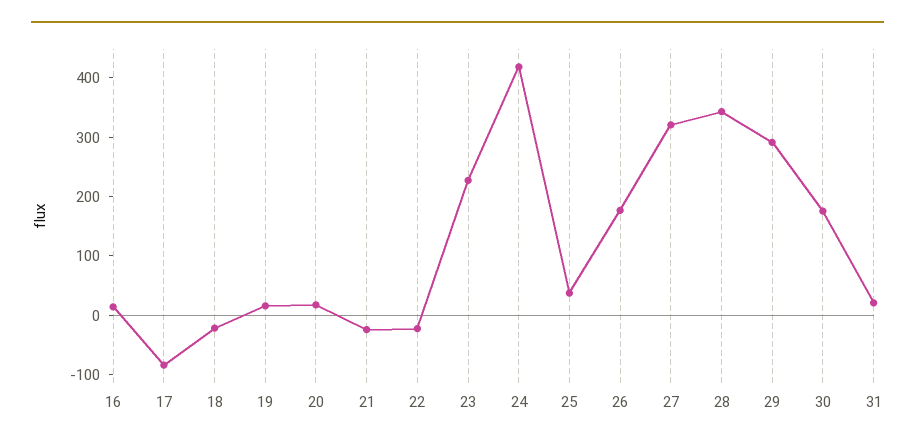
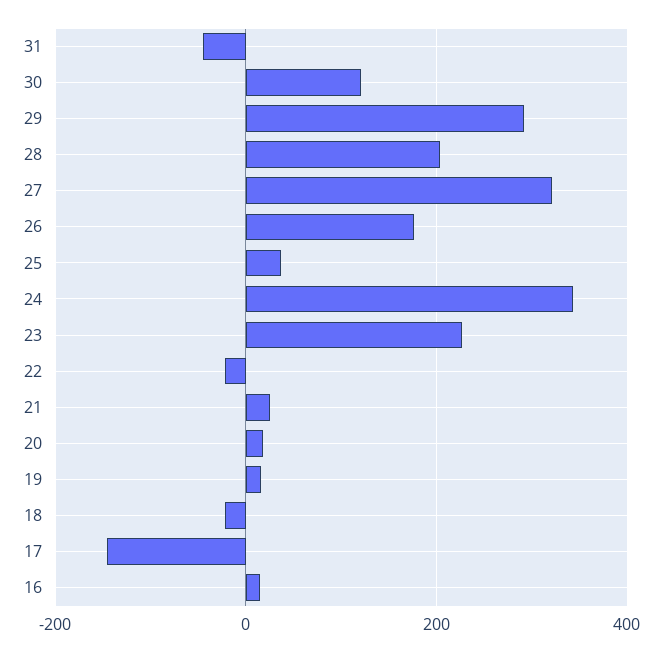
  {
    "16": 20,
-   "17": -80,
+   "17": -140,
    "18": -20,
    "19": 20,
    "20": 20,
-   "21": -20,
+   "21": 20,
    "22": -20,
    "23": 220,
-   "24": 420,
+   "24": 340,
    "25": 40,
    "26": 180,
    "27": 320,
-   "28": 340,
+   "28": 200,
    "29": 300,
-   "30": 180,
+   "30": 120,
-   "31": 20
+   "31": -40
  }

